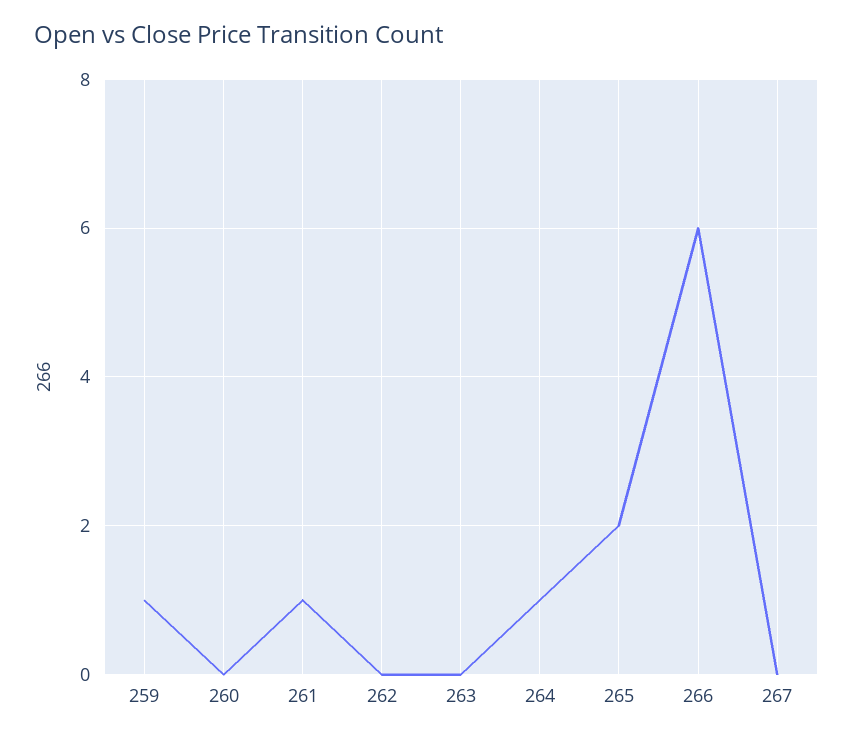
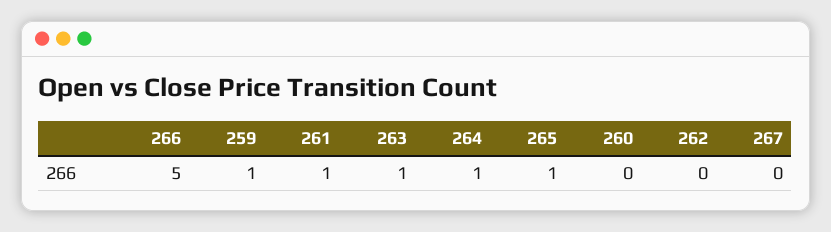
  {
    "259": 1,
    "260": 0,
    "261": 1,
    "262": 0,
-   "263": 0,
+   "263": 1,
    "264": 1,
-   "265": 2,
+   "265": 1,
-   "266": 6,
+   "266": 5,
    "267": 0
  }

